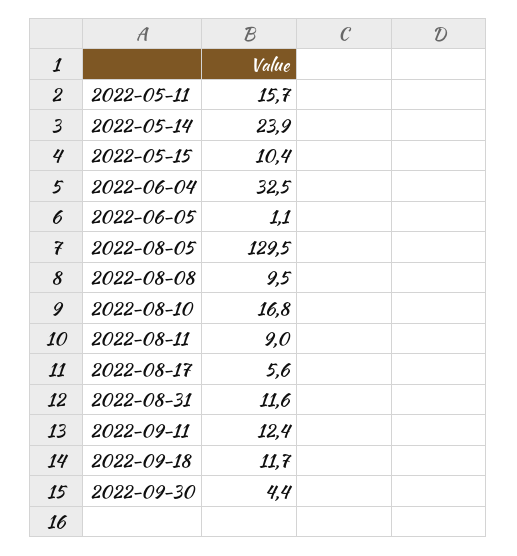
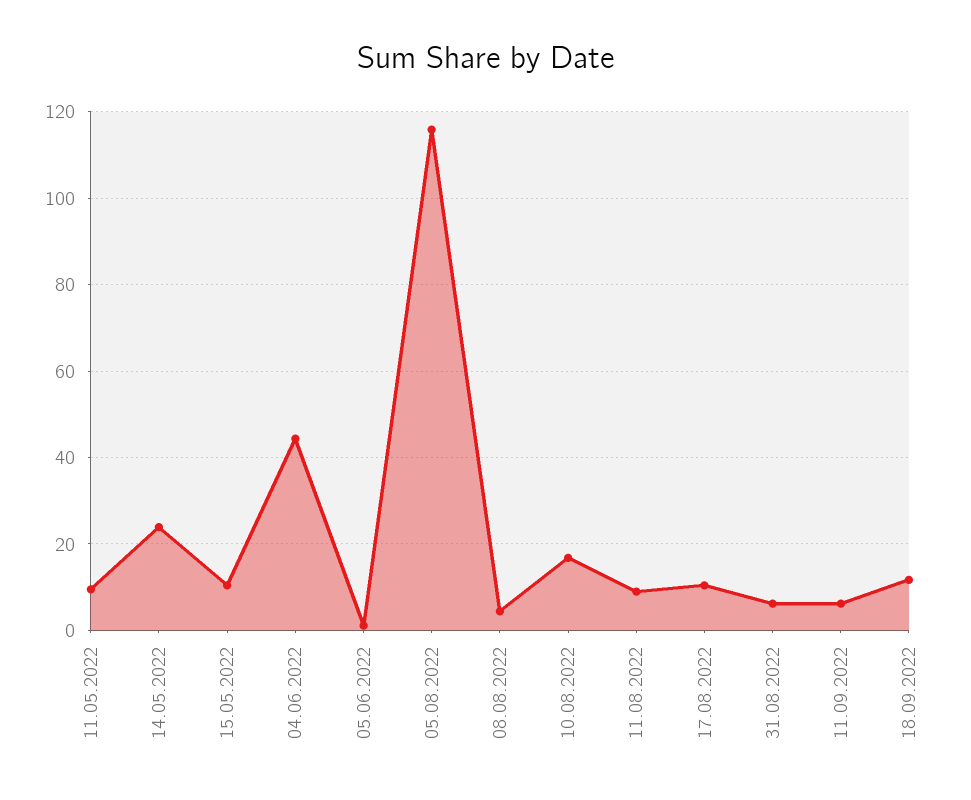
  {
-   "2022-05-11": 15.7,
+   "2022-05-11": 10,
    "2022-05-14": 23.9,
    "2022-05-15": 10.4,
-   "2022-06-04": 32.5,
+   "2022-06-04": 44,
    "2022-06-05": 1.1,
-   "2022-08-05": 129.5,
+   "2022-08-05": 116,
-   "2022-08-08": 9.5,
+   "2022-08-08": 4,
    "2022-08-10": 16.8,
    "2022-08-11": 9,
-   "2022-08-17": 5.6,
+   "2022-08-17": 10,
-   "2022-08-31": 11.6,
+   "2022-08-31": 6,
-   "2022-09-11": 12.4,
+   "2022-09-11": 6,
-   "2022-09-18": 11.7,
+   "2022-09-18": 11.7
-   "2022-09-30": 4.4
  }

